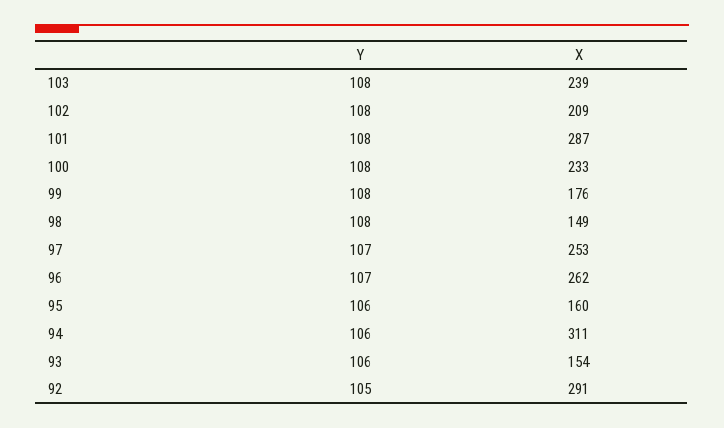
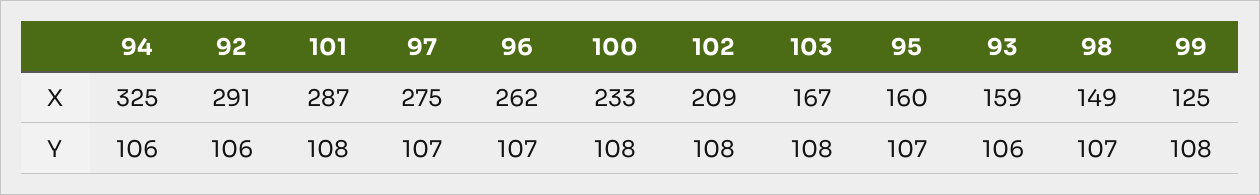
  {
    "Y": {
      "103": 108,
      "102": 108,
      "101": 108,
      "100": 108,
      "99": 108,
-     "98": 108,
+     "98": 107,
      "97": 107,
      "96": 107,
-     "95": 106,
+     "95": 107,
      "94": 106,
      "93": 106,
-     "92": 105
+     "92": 106
    },
    "X": {
-     "103": 239,
+     "103": 167,
      "102": 209,
      "101": 287,
      "100": 233,
-     "99": 176,
+     "99": 125,
      "98": 149,
-     "97": 253,
+     "97": 275,
      "96": 262,
      "95": 160,
-     "94": 311,
+     "94": 325,
-     "93": 154,
+     "93": 159,
      "92": 291
    }
  }

